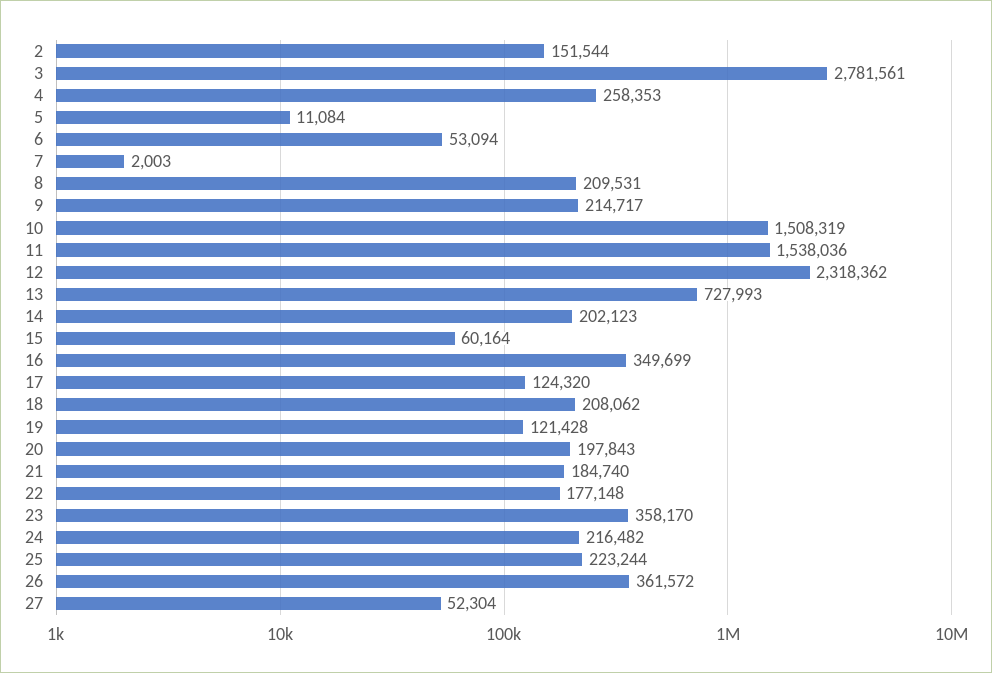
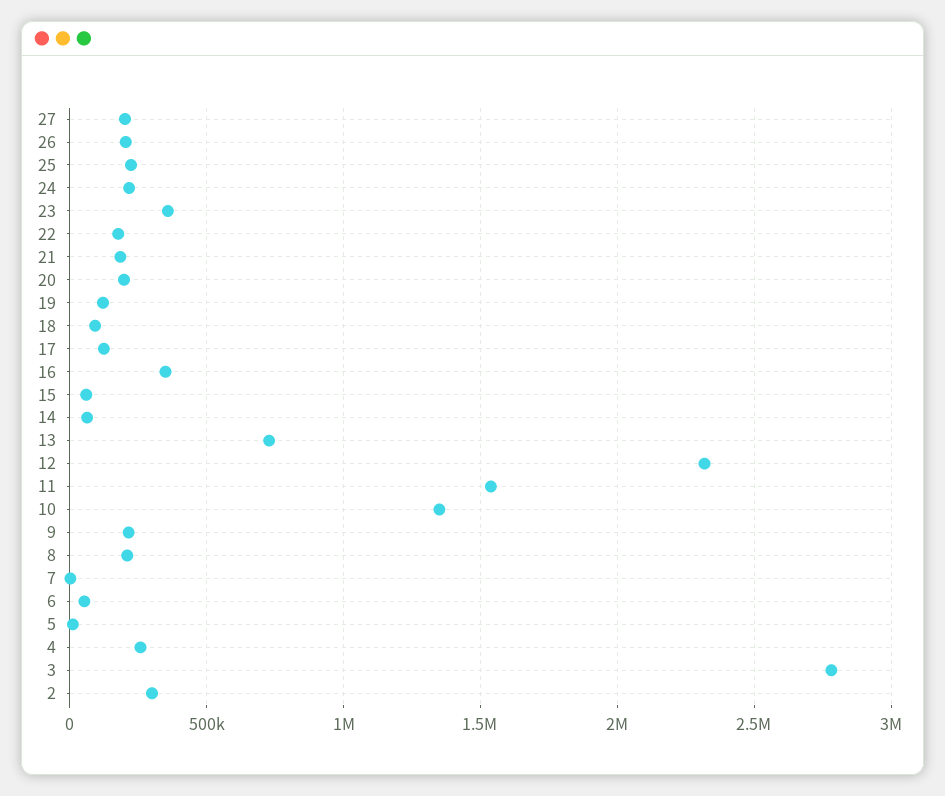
  {
-   "2": 151544,
+   "2": 300000,
    "3": 2781561,
    "4": 258353,
    "5": 11084,
    "6": 53094,
    "7": 2003,
    "8": 209531,
    "9": 214717,
-   "10": 1508319,
+   "10": 1350000,
    "11": 1538036,
    "12": 2318362,
    "13": 727993,
-   "14": 202123,
+   "14": 50000,
    "15": 60164,
    "16": 349699,
    "17": 124320,
-   "18": 208062,
+   "18": 100000,
    "19": 121428,
    "20": 197843,
    "21": 184740,
    "22": 177148,
    "23": 358170,
    "24": 216482,
    "25": 223244,
-   "26": 361572,
+   "26": 200000,
-   "27": 52304
+   "27": 200000
  }

